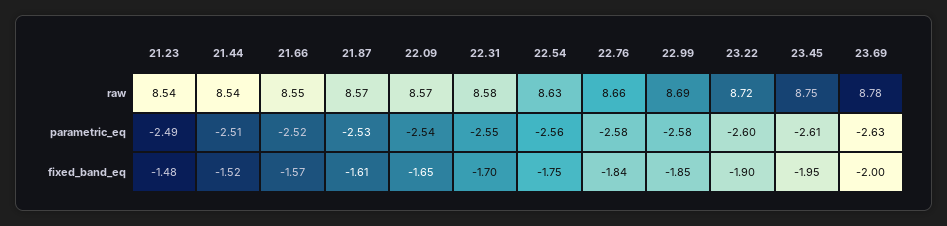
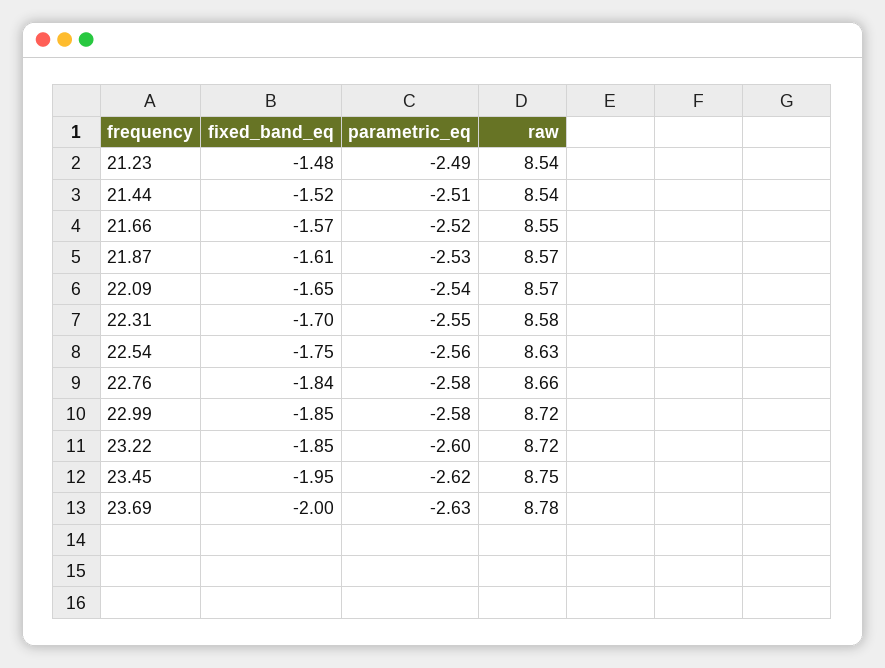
  {
    "21.23": {
      "raw": 8.54,
      "parametric_eq": -2.49,
      "fixed_band_eq": -1.48
    },
    "21.44": {
      "raw": 8.54,
      "parametric_eq": -2.51,
      "fixed_band_eq": -1.52
    },
    "21.66": {
      "raw": 8.55,
      "parametric_eq": -2.52,
      "fixed_band_eq": -1.57
    },
    "21.87": {
      "raw": 8.57,
      "parametric_eq": -2.53,
      "fixed_band_eq": -1.61
    },
    "22.09": {
      "raw": 8.57,
      "parametric_eq": -2.54,
      "fixed_band_eq": -1.65
    },
    "22.31": {
      "raw": 8.58,
      "parametric_eq": -2.55,
      "fixed_band_eq": -1.7
    },
    "22.54": {
      "raw": 8.63,
      "parametric_eq": -2.56,
      "fixed_band_eq": -1.75
    },
    "22.76": {
      "raw": 8.66,
      "parametric_eq": -2.58,
      "fixed_band_eq": -1.84
    },
    "22.99": {
-     "raw": 8.69,
+     "raw": 8.72,
      "parametric_eq": -2.58,
      "fixed_band_eq": -1.85
    },
    "23.22": {
      "raw": 8.72,
      "parametric_eq": -2.6,
-     "fixed_band_eq": -1.9
+     "fixed_band_eq": -1.85
    },
    "23.45": {
      "raw": 8.75,
-     "parametric_eq": -2.61,
+     "parametric_eq": -2.62,
      "fixed_band_eq": -1.95
    },
    "23.69": {
      "raw": 8.78,
      "parametric_eq": -2.63,
      "fixed_band_eq": -2
    }
  }

